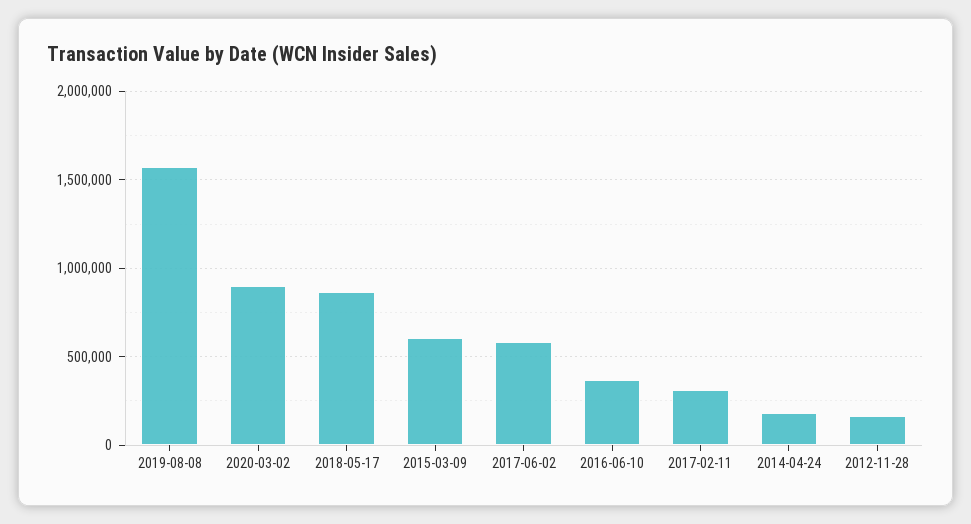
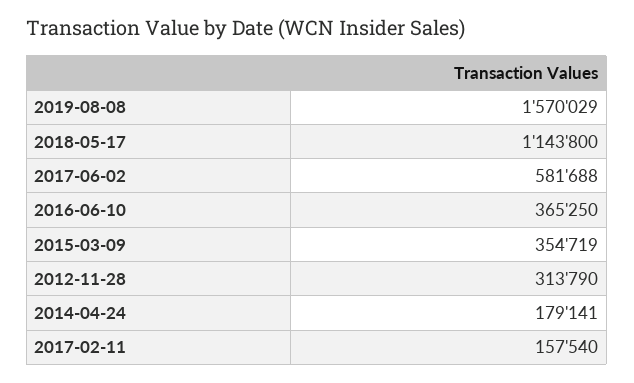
  {
    "2019-08-08": 1570029,
-   "2020-03-02": 900000,
-   "2018-05-17": 850000,
+   "2018-05-17": 1143800,
-   "2015-03-09": 600000,
+   "2015-03-09": 354719,
    "2017-06-02": 581688,
    "2016-06-10": 365250,
-   "2017-02-11": 300000,
+   "2017-02-11": 157540,
    "2014-04-24": 179141,
-   "2012-11-28": 150000
+   "2012-11-28": 313790
  }

